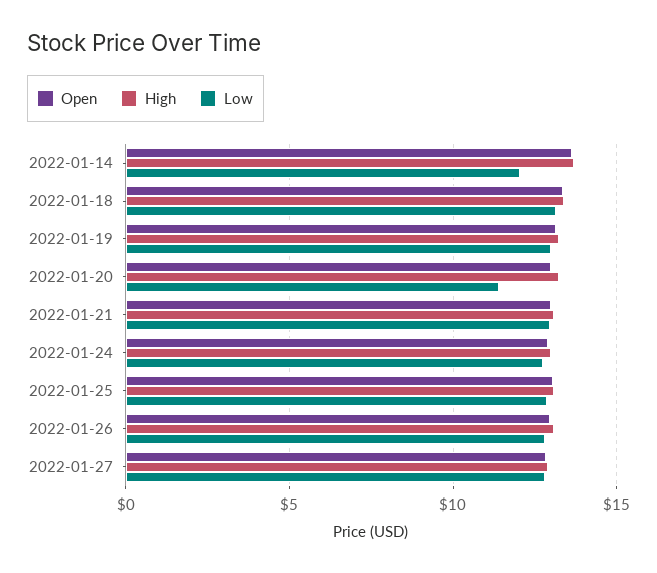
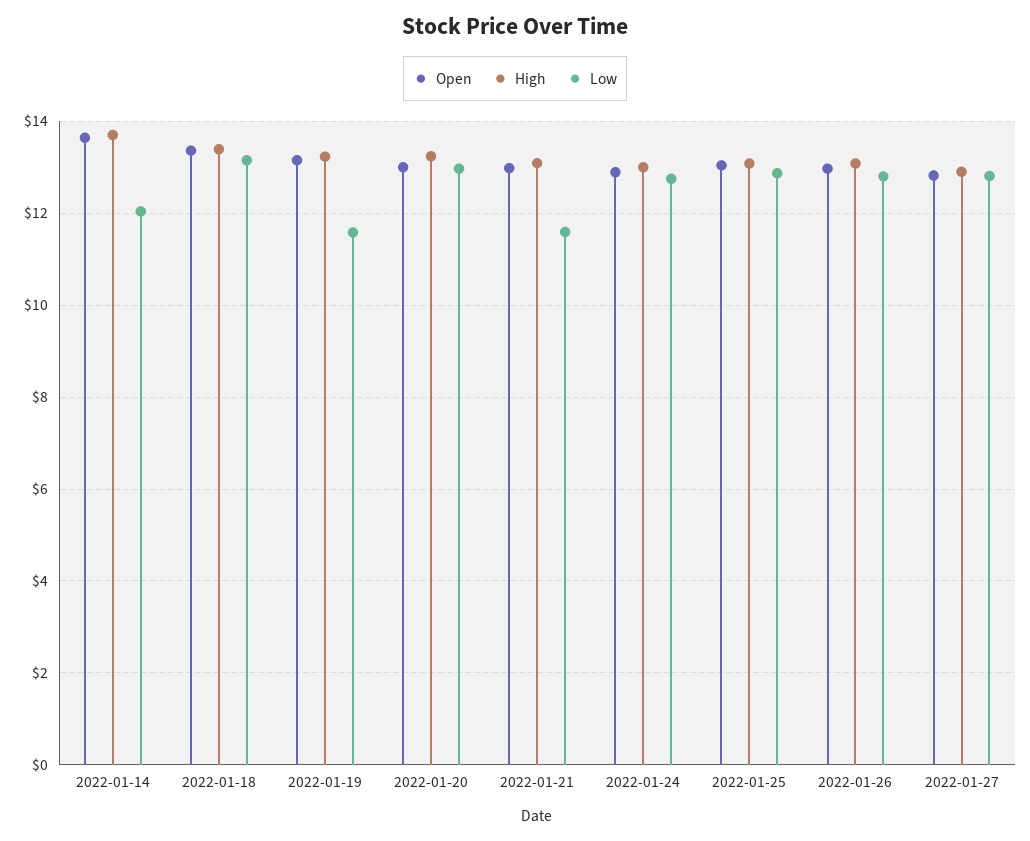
  {
    "Open": {
      "2022-01-14": 13.6,
      "2022-01-18": 13.4,
      "2022-01-19": 13.2,
      "2022-01-20": 13,
      "2022-01-21": 13,
      "2022-01-24": 12.8,
      "2022-01-25": 13,
      "2022-01-26": 13,
      "2022-01-27": 12.8
    },
    "High": {
      "2022-01-14": 13.8,
      "2022-01-18": 13.4,
      "2022-01-19": 13.2,
      "2022-01-20": 13.2,
      "2022-01-21": 13,
      "2022-01-24": 13,
      "2022-01-25": 13,
      "2022-01-26": 13,
      "2022-01-27": 13
    },
    "Low": {
      "2022-01-14": 12,
      "2022-01-18": 13.2,
-     "2022-01-19": 13,
+     "2022-01-19": 11.6,
-     "2022-01-20": 11.5,
+     "2022-01-20": 13,
-     "2022-01-21": 13,
+     "2022-01-21": 11.6,
      "2022-01-24": 12.8,
      "2022-01-25": 12.8,
      "2022-01-26": 12.8,
      "2022-01-27": 12.8
    }
  }

